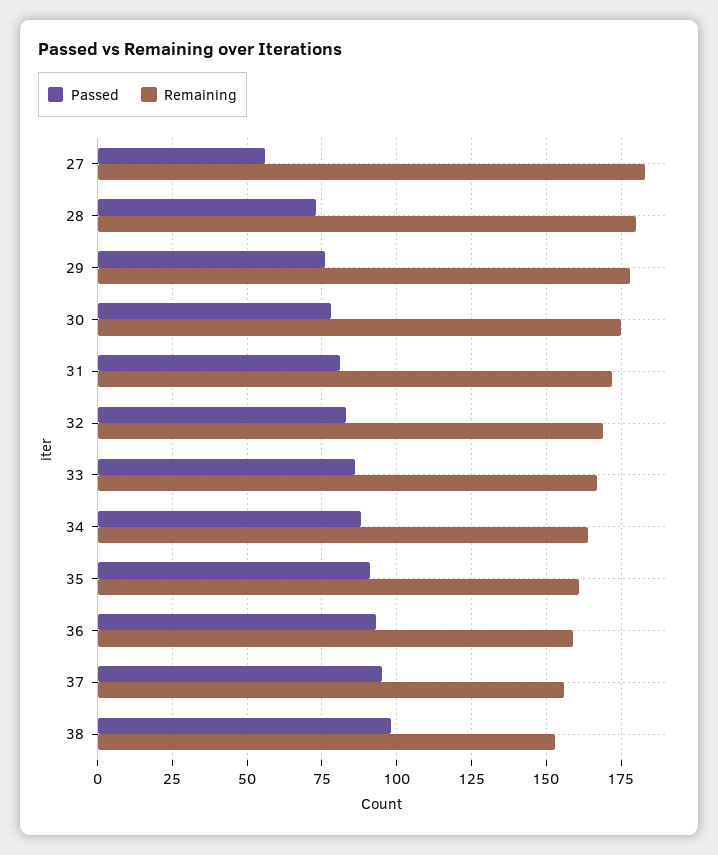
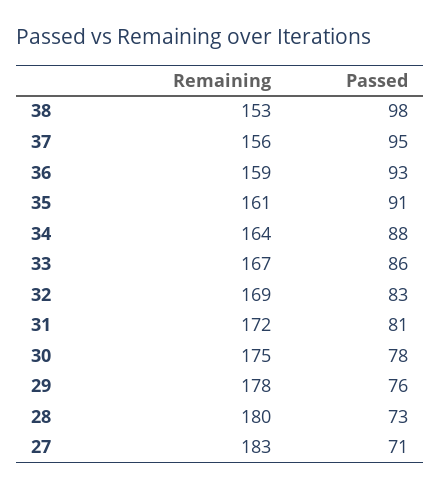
  {
    "Passed": {
-     "27": 55,
+     "27": 71,
      "28": 73,
      "29": 76,
      "30": 78,
      "31": 81,
      "32": 83,
      "33": 86,
      "34": 88,
      "35": 91,
      "36": 93,
      "37": 95,
      "38": 98
    },
    "Remaining": {
      "27": 183,
      "28": 180,
      "29": 178,
      "30": 175,
      "31": 172,
      "32": 169,
      "33": 167,
      "34": 164,
      "35": 161,
      "36": 159,
      "37": 156,
      "38": 153
    }
  }

